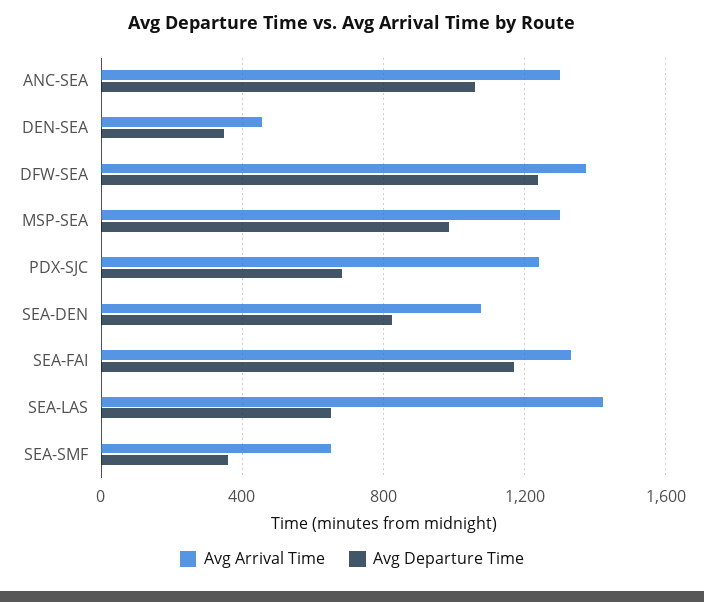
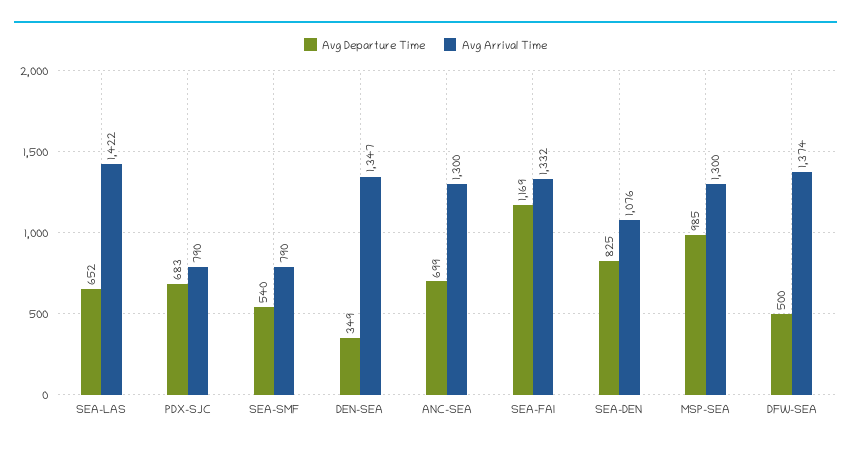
  {
    "Avg Arrival Time": {
      "ANC-SEA": 1300,
-     "DEN-SEA": 450,
+     "DEN-SEA": 1347,
      "DFW-SEA": 1374,
      "MSP-SEA": 1300,
-     "PDX-SJC": 1250,
+     "PDX-SJC": 790,
      "SEA-DEN": 1076,
      "SEA-FAI": 1332,
      "SEA-LAS": 1422,
-     "SEA-SMF": 650
+     "SEA-SMF": 790
    },
    "Avg Departure Time": {
-     "ANC-SEA": 1050,
+     "ANC-SEA": 699,
      "DEN-SEA": 349,
-     "DFW-SEA": 1250,
+     "DFW-SEA": 500,
      "MSP-SEA": 985,
      "PDX-SJC": 683,
      "SEA-DEN": 825,
      "SEA-FAI": 1169,
      "SEA-LAS": 652,
-     "SEA-SMF": 350
+     "SEA-SMF": 540
    }
  }

